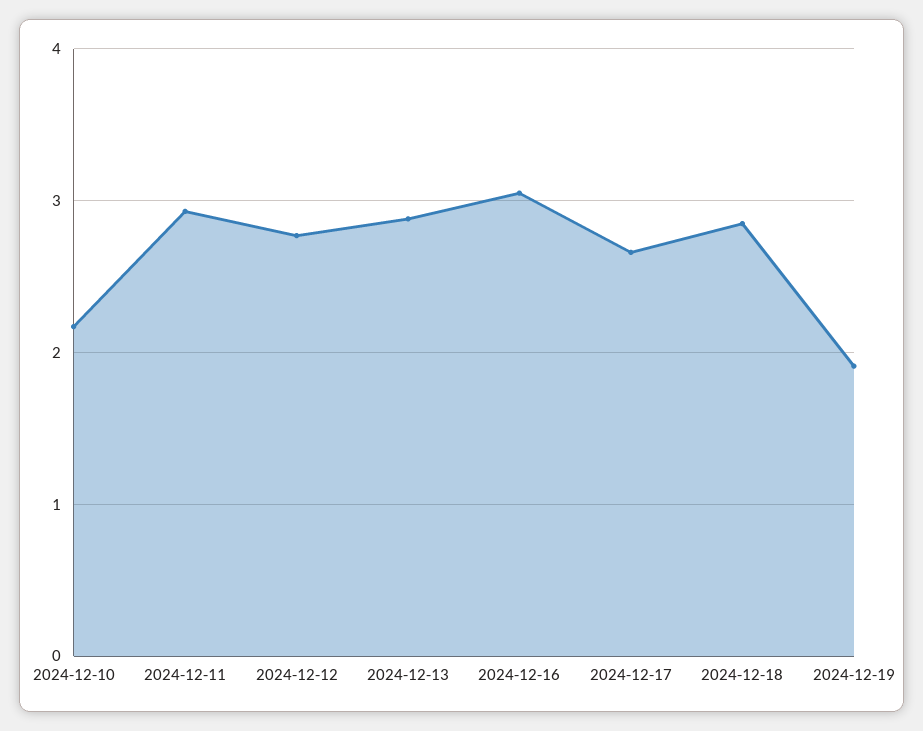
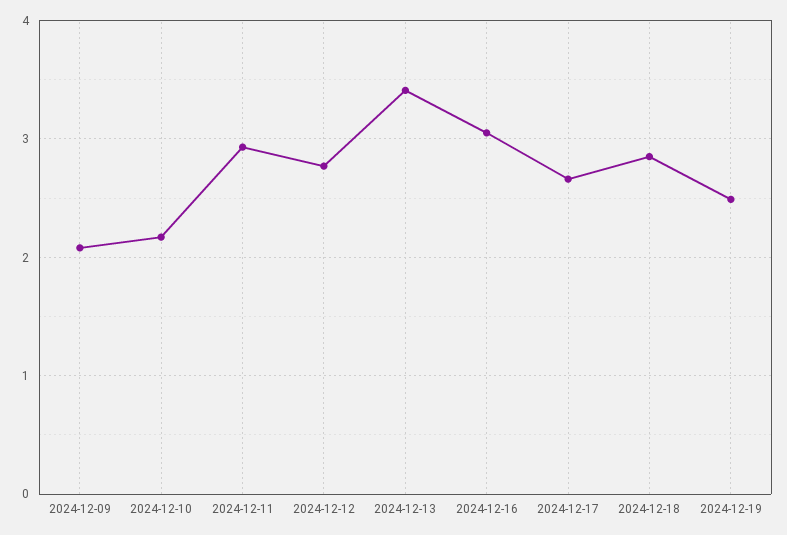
  {
    "2024-12-10": 2.2,
    "2024-12-11": 2.9,
    "2024-12-12": 2.8,
-   "2024-12-13": 2.9,
+   "2024-12-13": 3.4,
    "2024-12-16": 3.1,
    "2024-12-17": 2.7,
    "2024-12-18": 2.9,
-   "2024-12-19": 1.9
+   "2024-12-19": 2.5,
+   "2024-12-09": 2.1
  }

